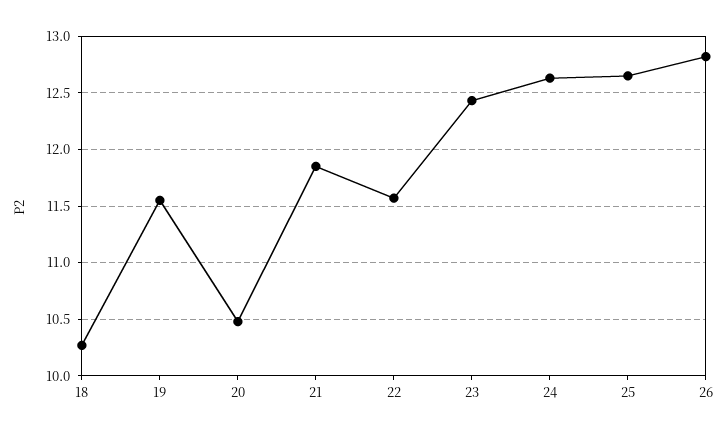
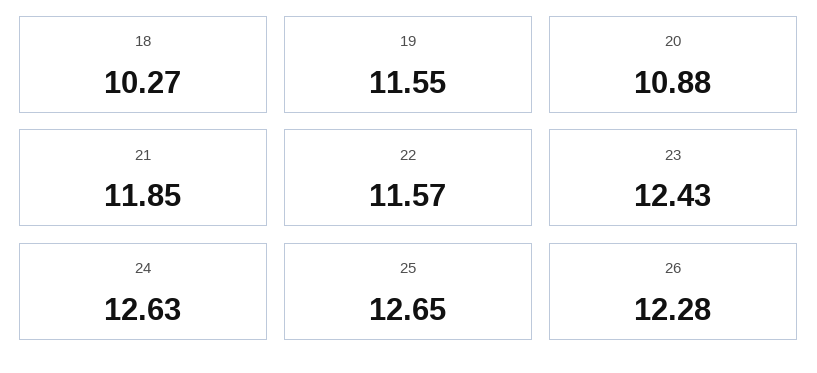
  {
    "18": 10.27,
    "19": 11.55,
-   "20": 10.5,
+   "20": 10.88,
    "21": 11.85,
    "22": 11.57,
    "23": 12.43,
    "24": 12.63,
    "25": 12.65,
-   "26": 12.8
+   "26": 12.28
  }

